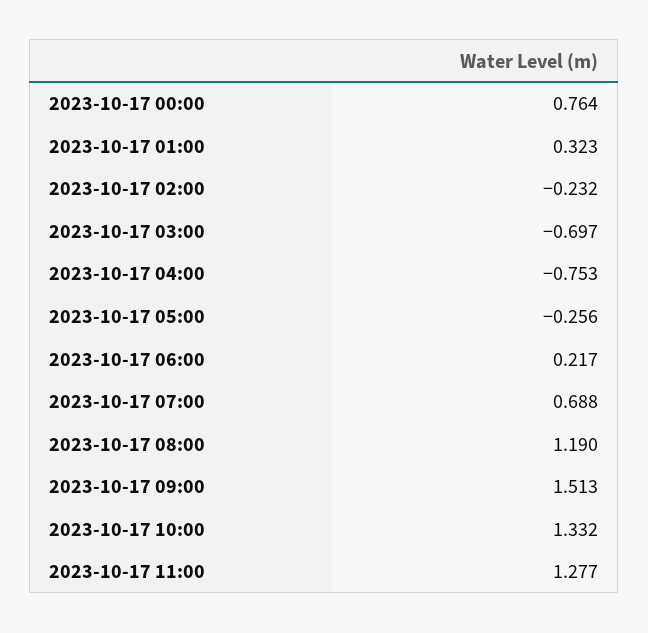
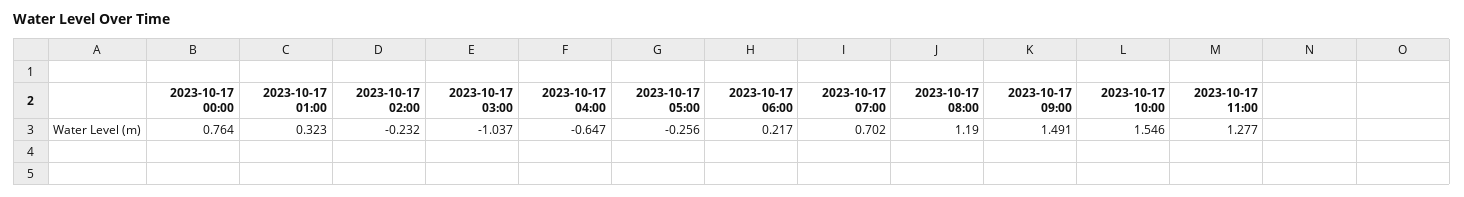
  {
    "2023-10-17 00:00": 0.764,
    "2023-10-17 01:00": 0.323,
    "2023-10-17 02:00": -0.232,
-   "2023-10-17 03:00": -0.697,
+   "2023-10-17 03:00": -1.037,
-   "2023-10-17 04:00": -0.753,
+   "2023-10-17 04:00": -0.647,
    "2023-10-17 05:00": -0.256,
    "2023-10-17 06:00": 0.217,
-   "2023-10-17 07:00": 0.688,
+   "2023-10-17 07:00": 0.702,
    "2023-10-17 08:00": 1.19,
-   "2023-10-17 09:00": 1.513,
+   "2023-10-17 09:00": 1.491,
-   "2023-10-17 10:00": 1.332,
+   "2023-10-17 10:00": 1.546,
    "2023-10-17 11:00": 1.277
  }

